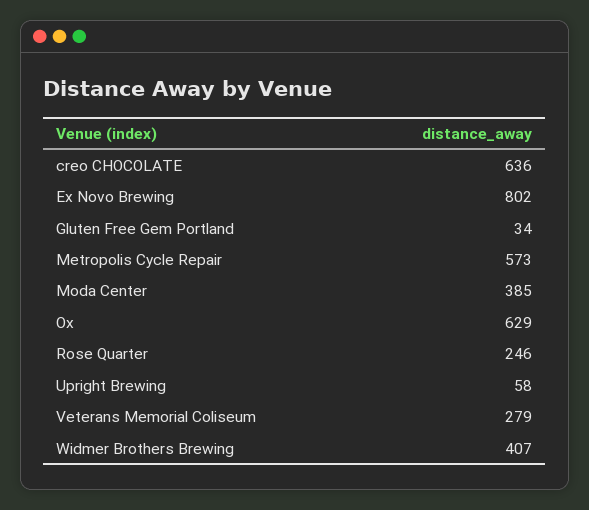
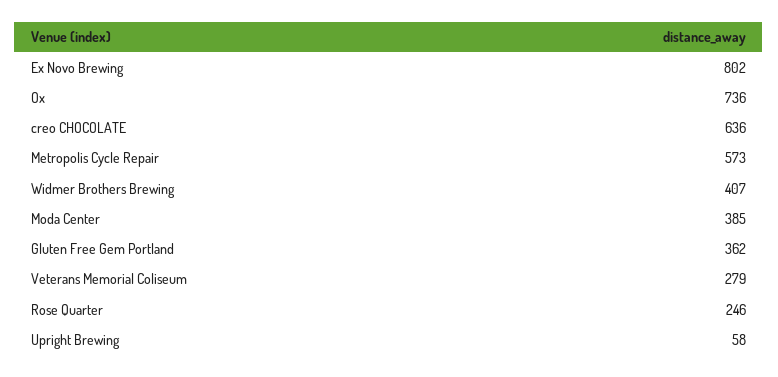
  {
    "creo CHOCOLATE": 636,
    "Ex Novo Brewing": 802,
-   "Gluten Free Gem Portland": 34,
+   "Gluten Free Gem Portland": 362,
    "Metropolis Cycle Repair": 573,
    "Moda Center": 385,
-   "Ox": 629,
+   "Ox": 736,
    "Rose Quarter": 246,
    "Upright Brewing": 58,
    "Veterans Memorial Coliseum": 279,
    "Widmer Brothers Brewing": 407
  }

